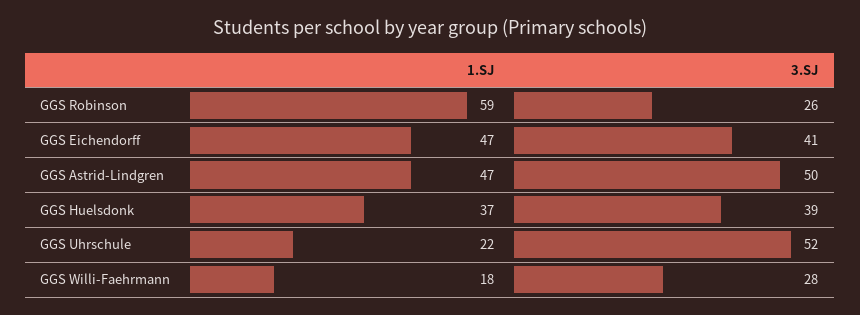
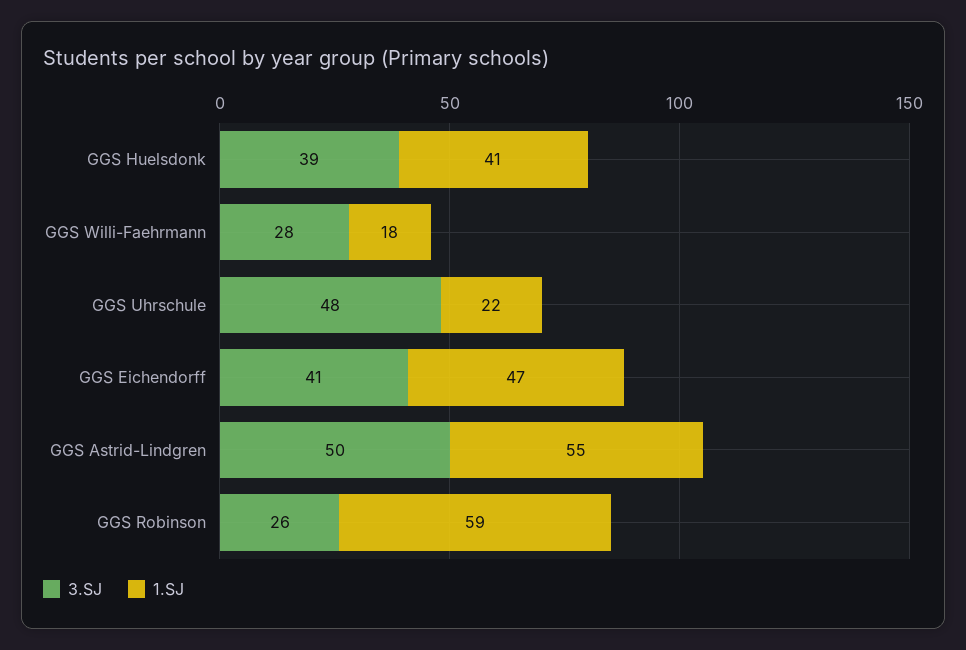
  {
    "1.SJ": {
      "GGS Robinson": 59,
      "GGS Eichendorff": 47,
-     "GGS Astrid-Lindgren": 47,
+     "GGS Astrid-Lindgren": 55,
-     "GGS Huelsdonk": 37,
+     "GGS Huelsdonk": 41,
      "GGS Uhrschule": 22,
      "GGS Willi-Faehrmann": 18
    },
    "3.SJ": {
      "GGS Robinson": 26,
      "GGS Eichendorff": 41,
      "GGS Astrid-Lindgren": 50,
      "GGS Huelsdonk": 39,
-     "GGS Uhrschule": 52,
+     "GGS Uhrschule": 48,
      "GGS Willi-Faehrmann": 28
    }
  }

